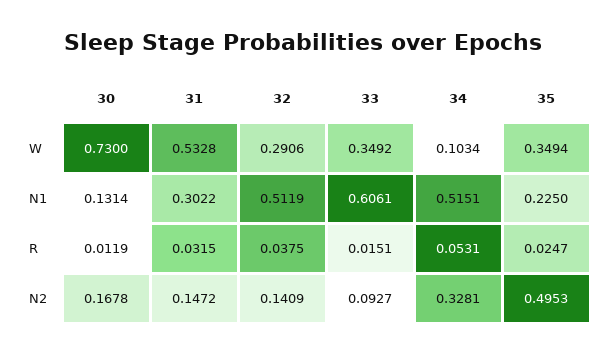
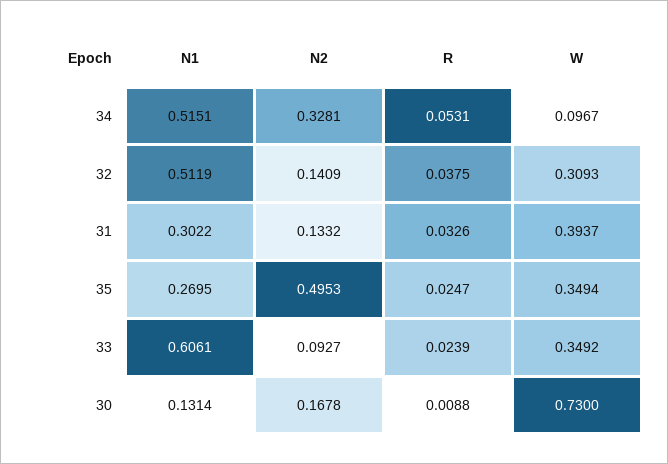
  {
    "30": {
      "W": 0.73,
      "N1": 0.1314,
-     "R": 0.0119,
+     "R": 0.0088,
      "N2": 0.1678
    },
    "31": {
-     "W": 0.5328,
+     "W": 0.3937,
      "N1": 0.3022,
-     "R": 0.0315,
+     "R": 0.0326,
-     "N2": 0.1472
+     "N2": 0.1332
    },
    "32": {
-     "W": 0.2906,
+     "W": 0.3093,
      "N1": 0.5119,
      "R": 0.0375,
      "N2": 0.1409
    },
    "33": {
      "W": 0.3492,
      "N1": 0.6061,
-     "R": 0.0151,
+     "R": 0.0239,
      "N2": 0.0927
    },
    "34": {
-     "W": 0.1034,
+     "W": 0.0967,
      "N1": 0.5151,
      "R": 0.0531,
      "N2": 0.3281
    },
    "35": {
      "W": 0.3494,
-     "N1": 0.225,
+     "N1": 0.2695,
      "R": 0.0247,
      "N2": 0.4953
    }
  }

